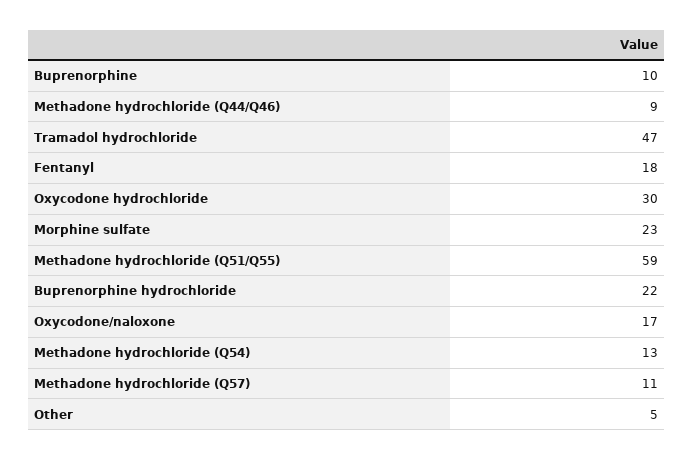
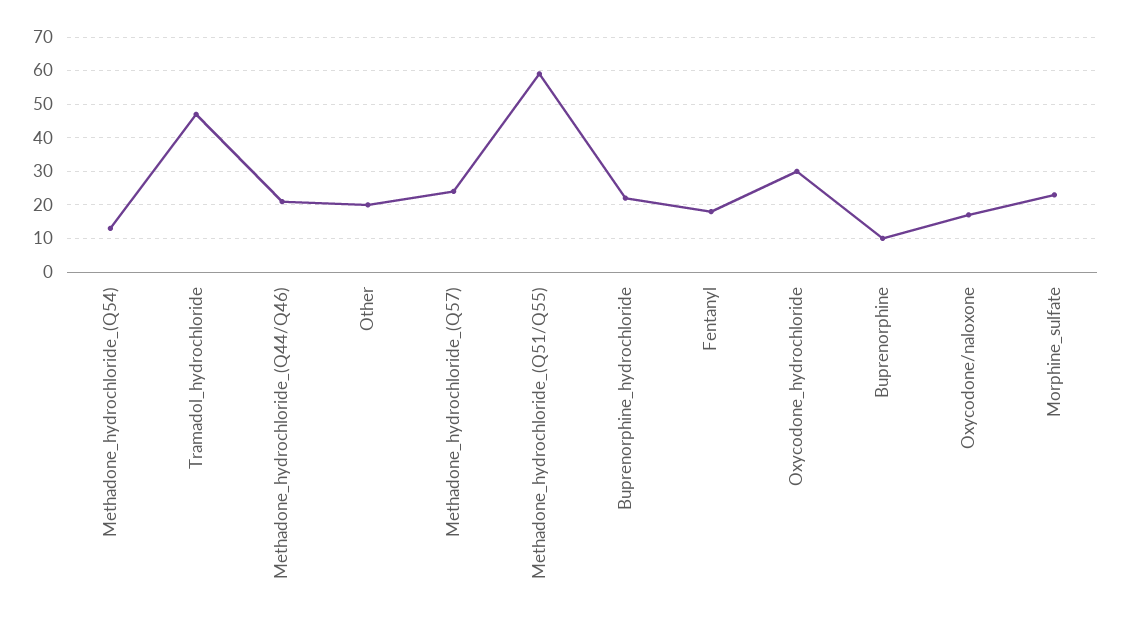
  {
    "Buprenorphine": 10,
-   "Methadone hydrochloride (Q44/Q46)": 9,
+   "Methadone hydrochloride (Q44/Q46)": 20,
    "Tramadol hydrochloride": 47,
    "Fentanyl": 18,
    "Oxycodone hydrochloride": 30,
    "Morphine sulfate": 23,
    "Methadone hydrochloride (Q51/Q55)": 59,
    "Buprenorphine hydrochloride": 22,
    "Oxycodone/naloxone": 17,
    "Methadone hydrochloride (Q54)": 13,
-   "Methadone hydrochloride (Q57)": 11,
+   "Methadone hydrochloride (Q57)": 25,
-   "Other": 5
+   "Other": 20
  }

